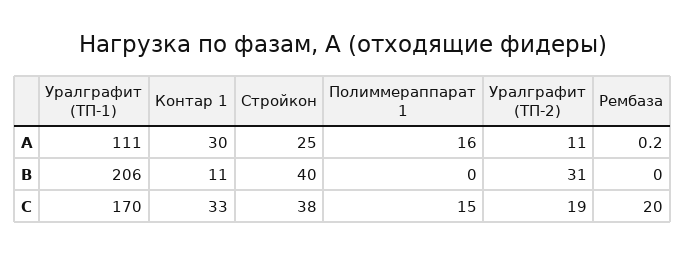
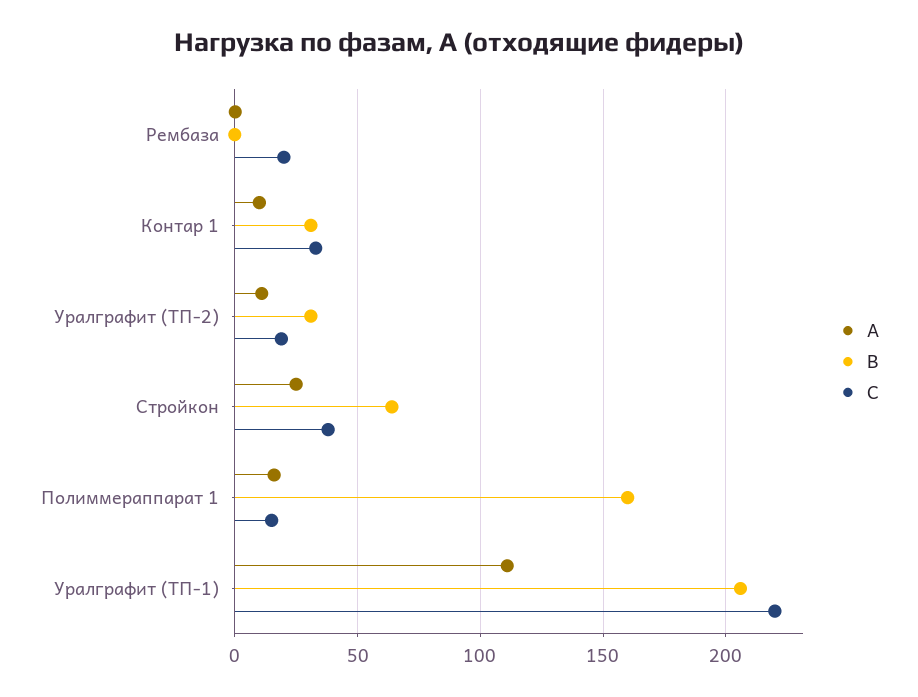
  {
    "А": {
      "Уралграфит (ТП-1)": 111,
-     "Контар 1": 30,
+     "Контар 1": 10,
      "Стройкон": 25,
      "Полиммераппарат 1": 16,
      "Уралграфит (ТП-2)": 11,
      "Рембаза": 0.2
    },
    "В": {
      "Уралграфит (ТП-1)": 206,
-     "Контар 1": 11,
+     "Контар 1": 30,
-     "Стройкон": 40,
+     "Стройкон": 65,
-     "Полиммераппарат 1": 0,
+     "Полиммераппарат 1": 160,
      "Уралграфит (ТП-2)": 31,
      "Рембаза": 0
    },
    "С": {
-     "Уралграфит (ТП-1)": 170,
+     "Уралграфит (ТП-1)": 220,
      "Контар 1": 33,
      "Стройкон": 38,
      "Полиммераппарат 1": 15,
      "Уралграфит (ТП-2)": 19,
      "Рембаза": 20
    }
  }

